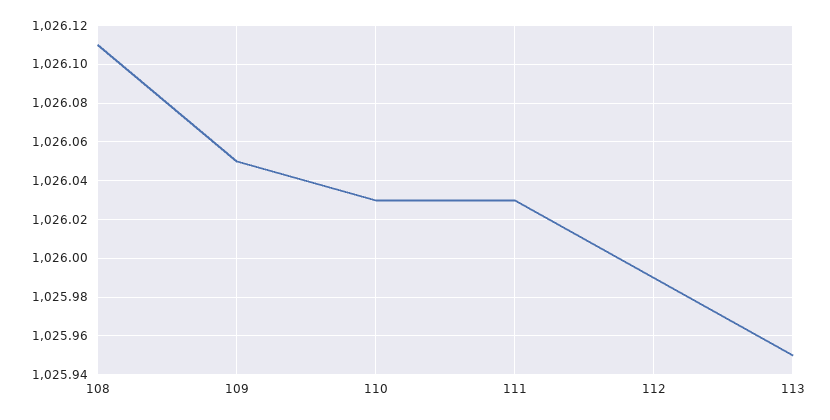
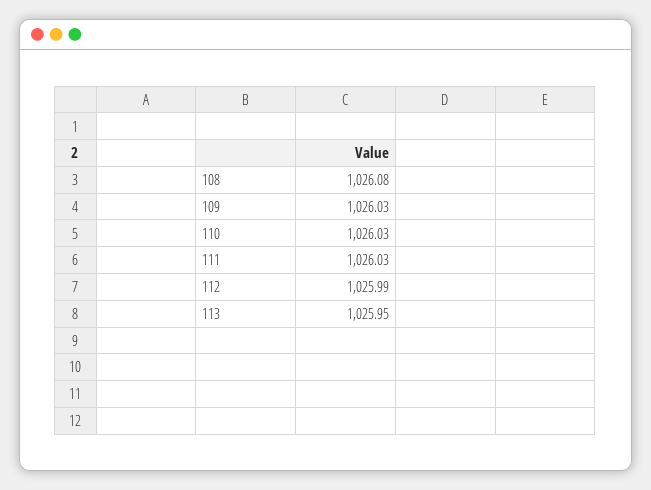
  {
-   "108": 1026.11,
+   "108": 1026.08,
-   "109": 1026.05,
+   "109": 1026.03,
    "110": 1026.03,
    "111": 1026.03,
    "112": 1025.99,
    "113": 1025.95
  }

